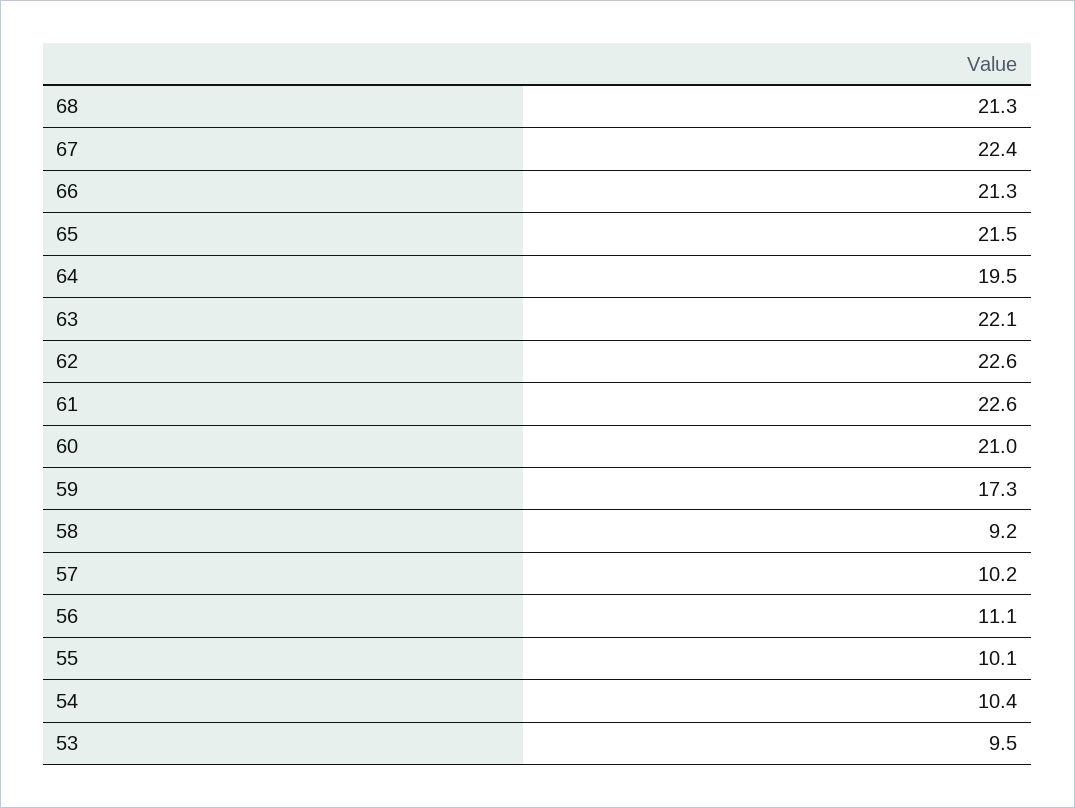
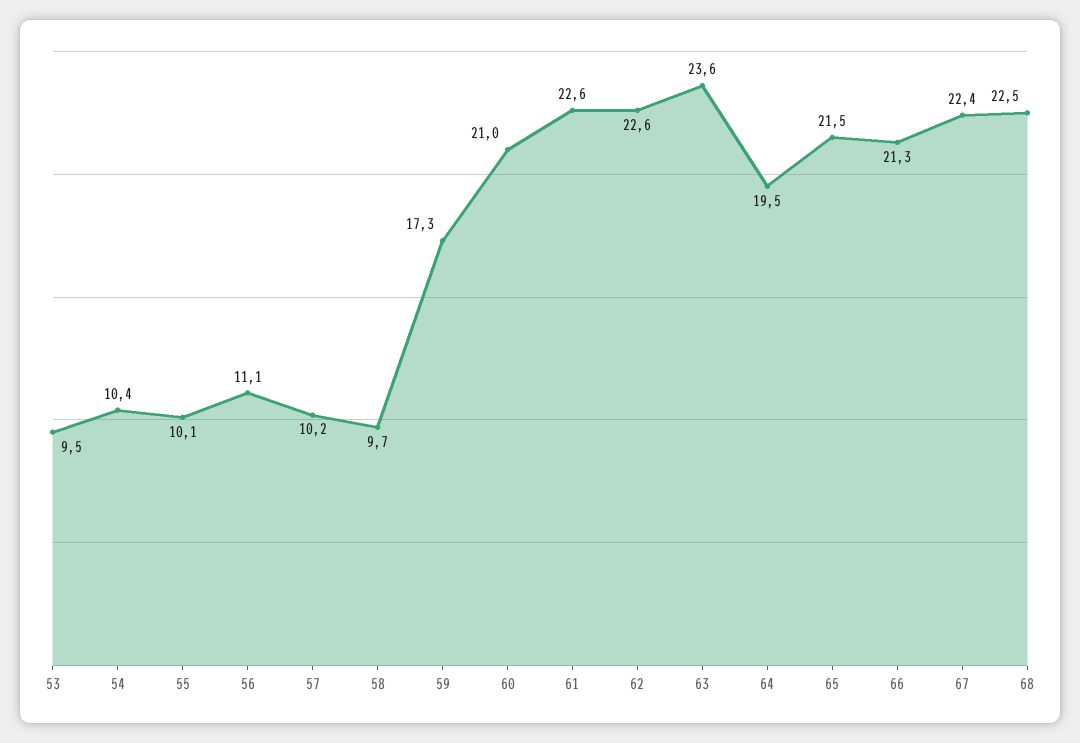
  {
-   "68": 21.3,
+   "68": 22.5,
    "67": 22.4,
    "66": 21.3,
    "65": 21.5,
    "64": 19.5,
-   "63": 22.1,
+   "63": 23.6,
    "62": 22.6,
    "61": 22.6,
    "60": 21,
    "59": 17.3,
-   "58": 9.2,
+   "58": 9.7,
    "57": 10.2,
    "56": 11.1,
    "55": 10.1,
    "54": 10.4,
    "53": 9.5
  }

